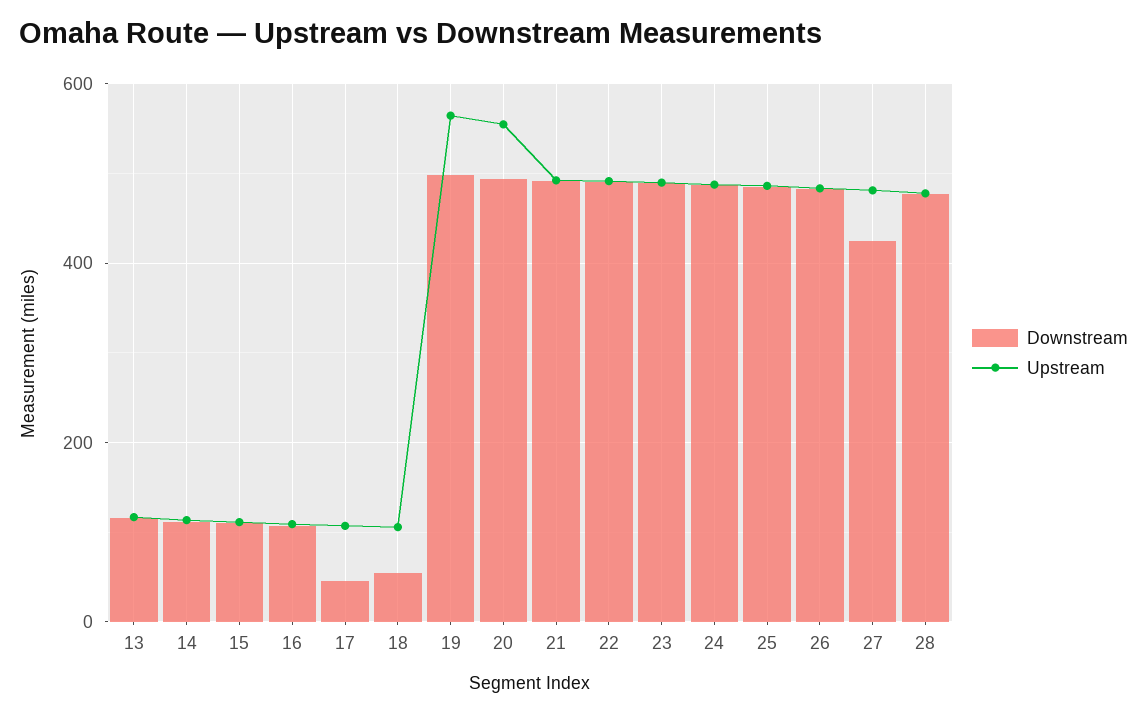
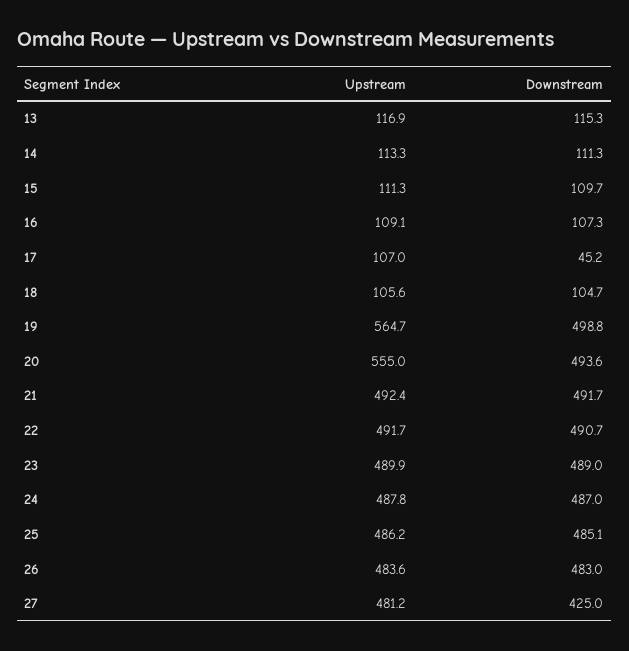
  {
    "Downstream": {
      "13": 115.3,
      "14": 111.3,
      "15": 109.7,
      "16": 107.3,
      "17": 45.2,
-     "18": 60,
+     "18": 104.7,
      "19": 498.8,
      "20": 493.6,
      "21": 491.7,
      "22": 490.7,
      "23": 489,
      "24": 487,
      "25": 485.1,
      "26": 483,
-     "27": 425,
+     "27": 425
-     "28": 480
    },
    "Upstream": {
      "13": 116.9,
      "14": 113.3,
      "15": 111.3,
      "16": 109.1,
      "17": 107,
      "18": 105.6,
      "19": 564.7,
      "20": 555,
      "21": 492.4,
      "22": 491.7,
      "23": 489.9,
      "24": 487.8,
      "25": 486.2,
      "26": 483.6,
-     "27": 481.2,
+     "27": 481.2
-     "28": 480
    }
  }

